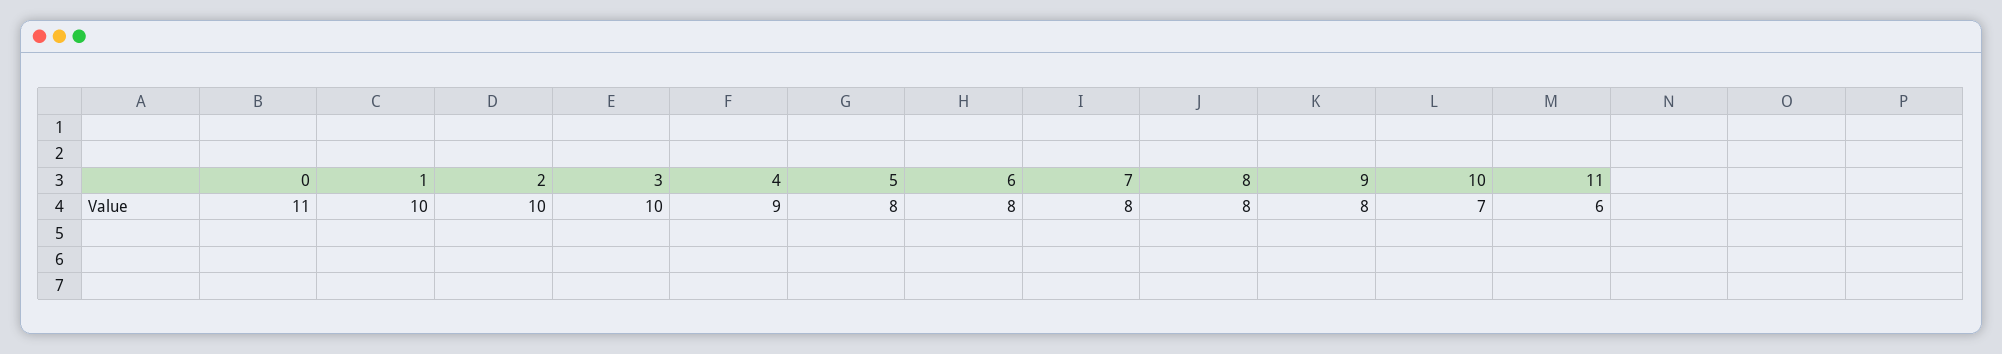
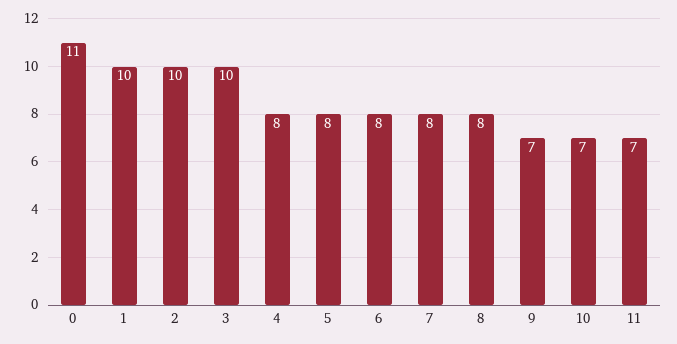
  {
    "0": 11,
    "1": 10,
    "2": 10,
    "3": 10,
-   "4": 9,
+   "4": 8,
    "5": 8,
    "6": 8,
    "7": 8,
    "8": 8,
-   "9": 8,
+   "9": 7,
    "10": 7,
-   "11": 6
+   "11": 7
  }

